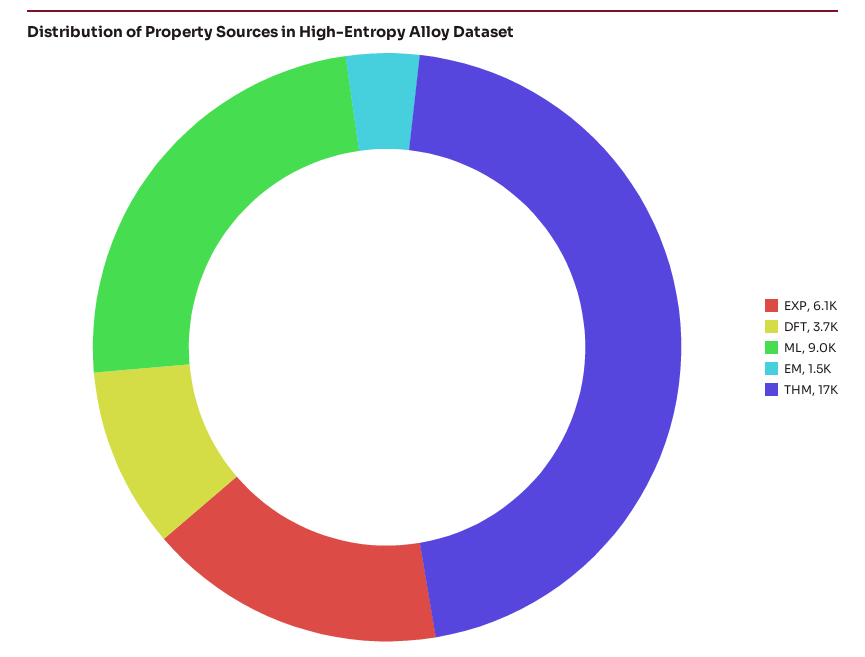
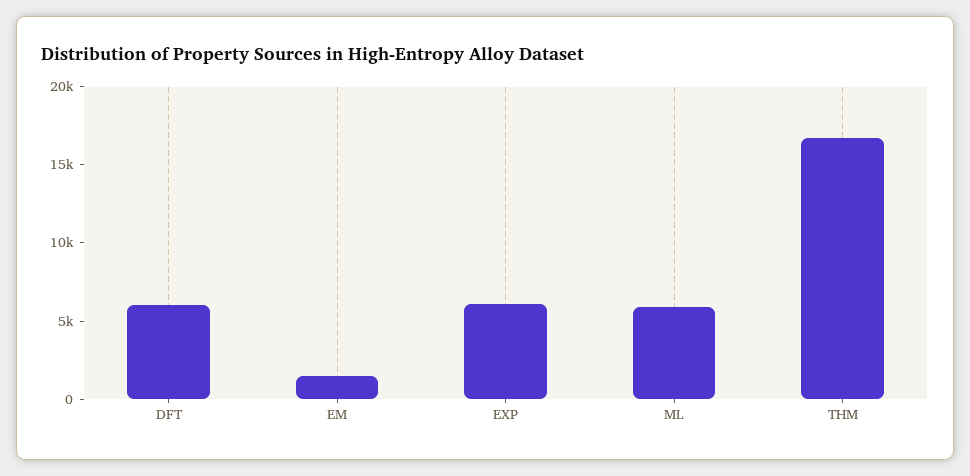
  {
    "EXP": 6100,
-   "DFT": 3700,
+   "DFT": 6000,
-   "ML": 9000,
+   "ML": 6000,
    "EM": 1500,
    "THM": 17000
  }

